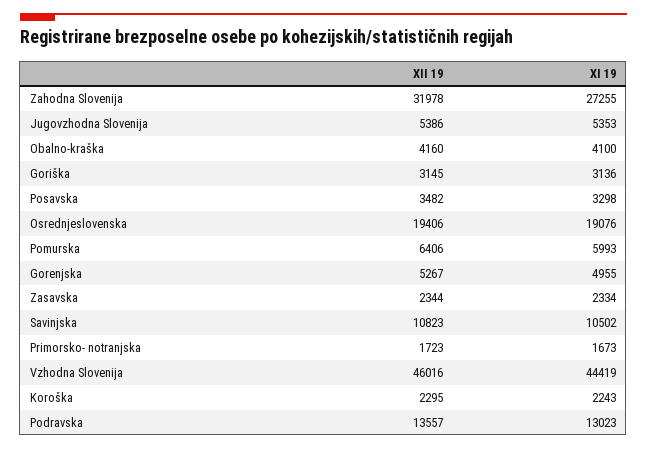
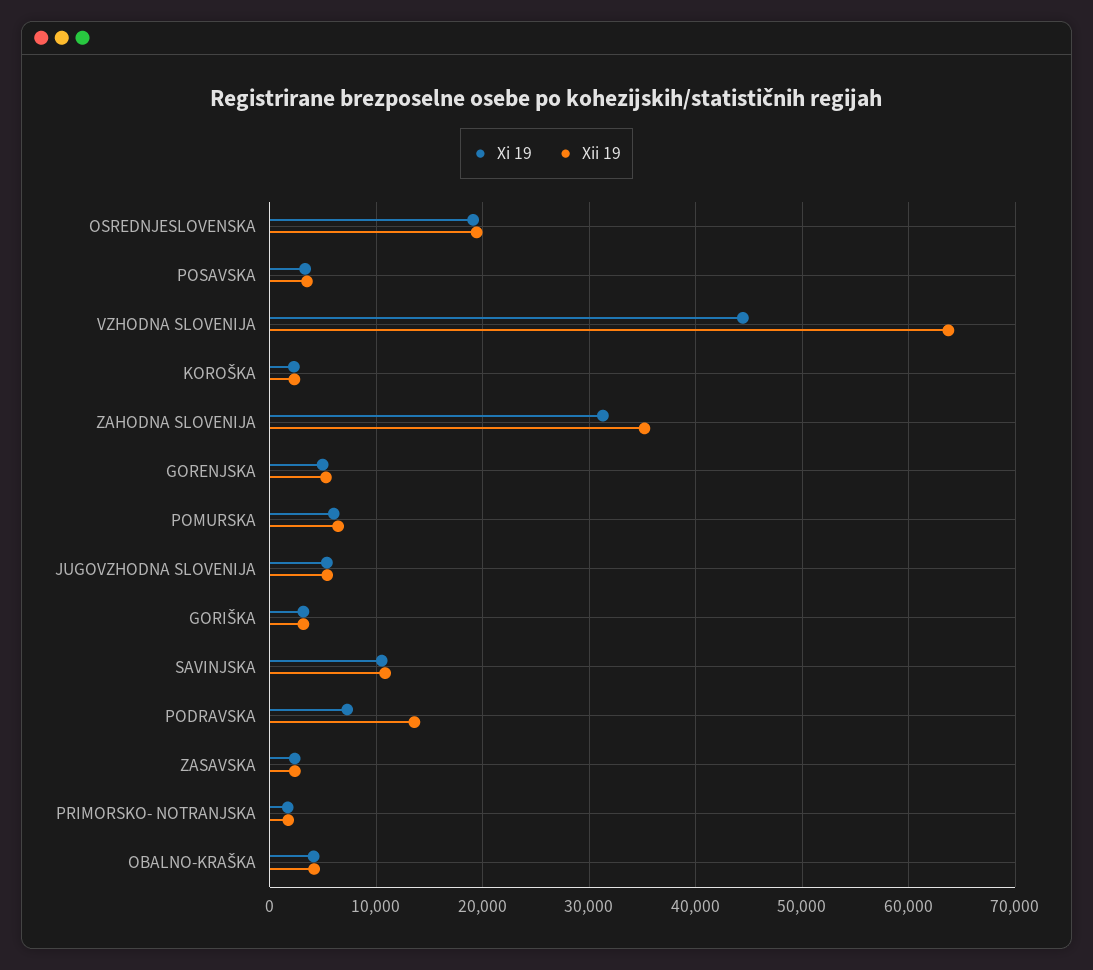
  {
    "XII 19": {
-     "Zahodna Slovenija": 31978,
+     "Zahodna Slovenija": 35000,
      "Jugovzhodna Slovenija": 5386,
      "Obalno-kraška": 4160,
      "Goriška": 3145,
      "Posavska": 3482,
      "Osrednjeslovenska": 19406,
      "Pomurska": 6406,
      "Gorenjska": 5267,
      "Zasavska": 2344,
      "Savinjska": 10823,
      "Primorsko- notranjska": 1723,
-     "Vzhodna Slovenija": 46016,
+     "Vzhodna Slovenija": 64000,
      "Koroška": 2295,
      "Podravska": 13557
    },
    "XI 19": {
-     "Zahodna Slovenija": 27255,
+     "Zahodna Slovenija": 31000,
      "Jugovzhodna Slovenija": 5353,
      "Obalno-kraška": 4100,
      "Goriška": 3136,
      "Posavska": 3298,
      "Osrednjeslovenska": 19076,
      "Pomurska": 5993,
      "Gorenjska": 4955,
      "Zasavska": 2334,
      "Savinjska": 10502,
      "Primorsko- notranjska": 1673,
      "Vzhodna Slovenija": 44419,
      "Koroška": 2243,
-     "Podravska": 13023
+     "Podravska": 7000
    }
  }

